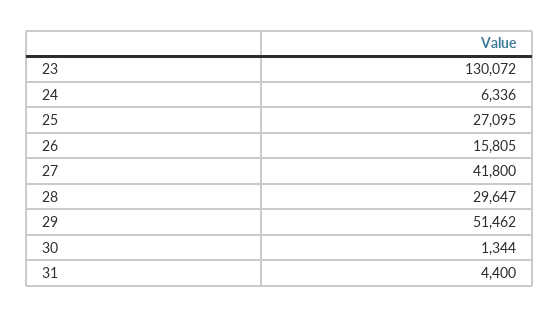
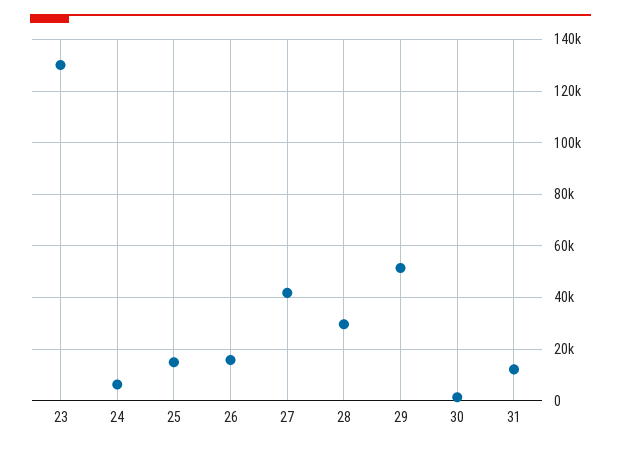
  {
    "23": 130072,
    "24": 6336,
-   "25": 27095,
+   "25": 15000,
    "26": 15805,
    "27": 41800,
    "28": 29647,
    "29": 51462,
    "30": 1344,
-   "31": 4400
+   "31": 12500
  }

